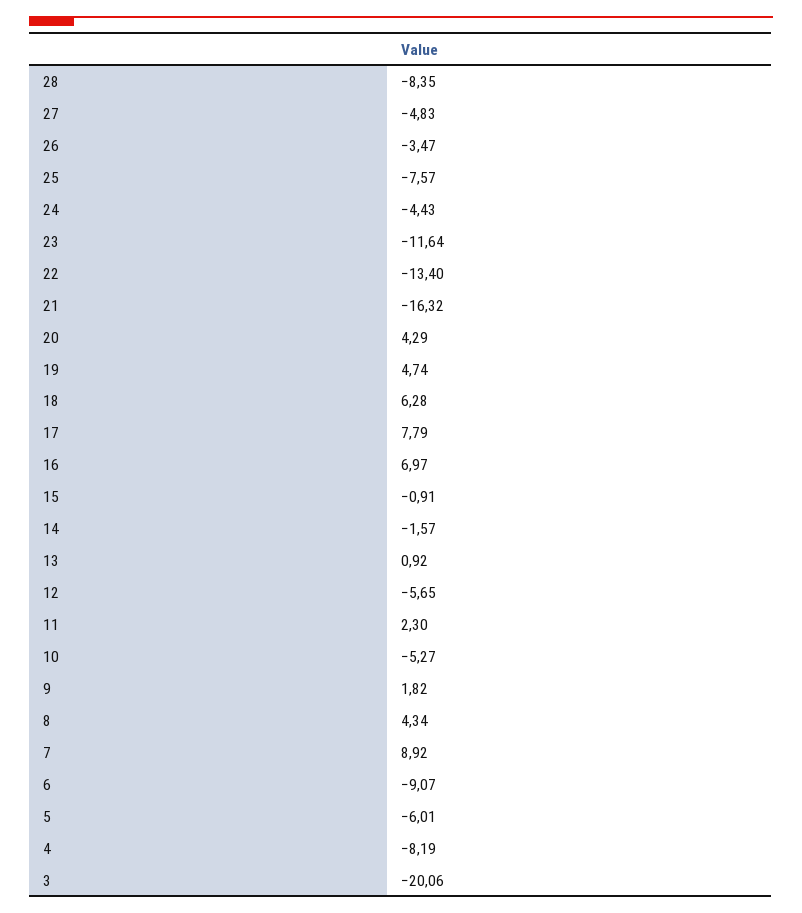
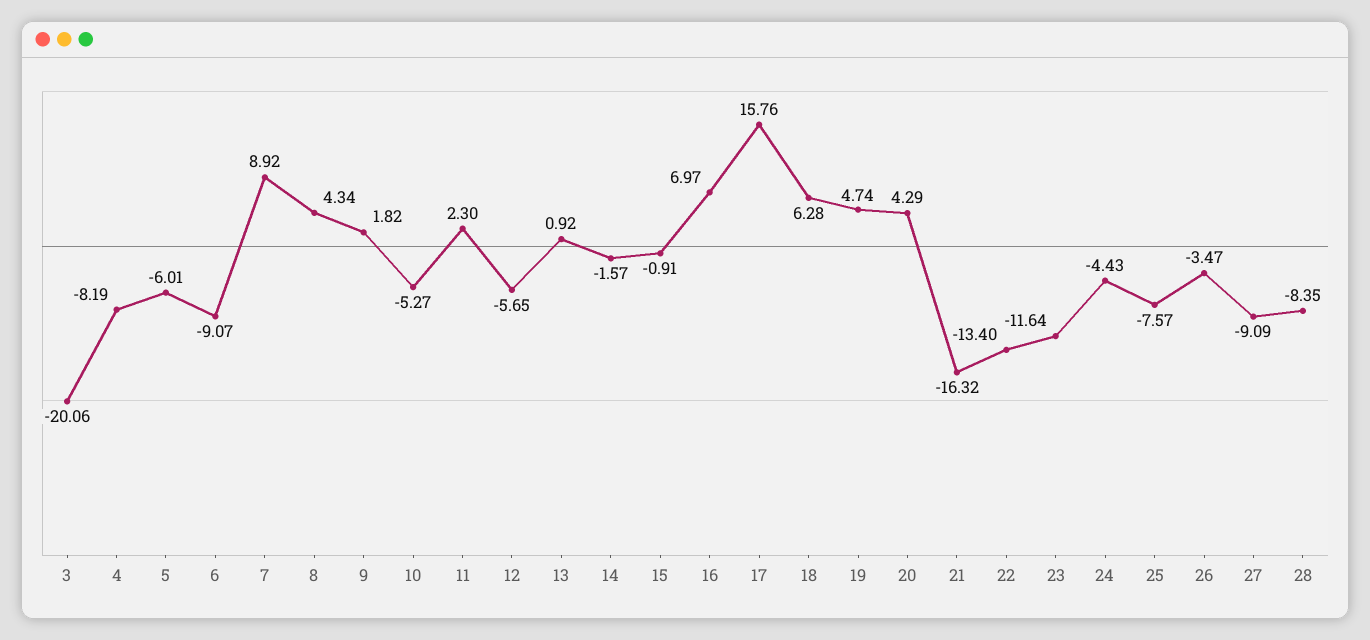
  {
    "28": -8.35,
-   "27": -4.83,
+   "27": -9.09,
    "26": -3.47,
    "25": -7.57,
    "24": -4.43,
    "23": -11.64,
    "22": -13.4,
    "21": -16.32,
    "20": 4.29,
    "19": 4.74,
    "18": 6.28,
-   "17": 7.79,
+   "17": 15.76,
    "16": 6.97,
    "15": -0.91,
    "14": -1.57,
    "13": 0.92,
    "12": -5.65,
    "11": 2.3,
    "10": -5.27,
    "9": 1.82,
    "8": 4.34,
    "7": 8.92,
    "6": -9.07,
    "5": -6.01,
    "4": -8.19,
    "3": -20.06
  }

